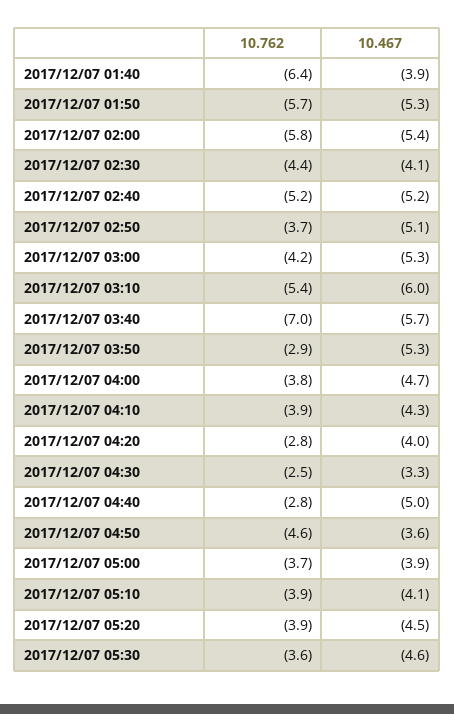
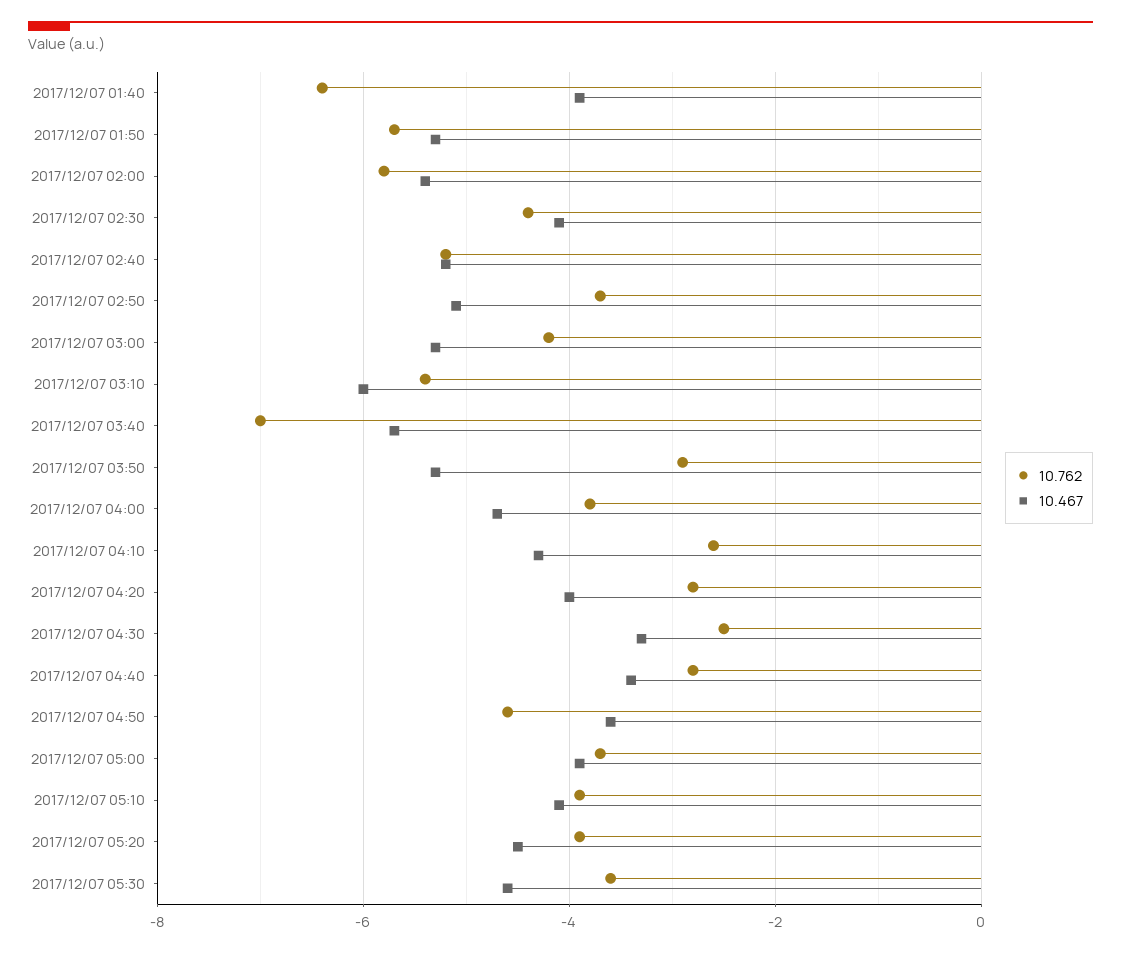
  {
    "10.762": {
      "2017/12/07 01:40": -6.4,
      "2017/12/07 01:50": -5.7,
      "2017/12/07 02:00": -5.8,
      "2017/12/07 02:30": -4.4,
      "2017/12/07 02:40": -5.2,
      "2017/12/07 02:50": -3.7,
      "2017/12/07 03:00": -4.2,
      "2017/12/07 03:10": -5.4,
      "2017/12/07 03:40": -7,
      "2017/12/07 03:50": -2.9,
      "2017/12/07 04:00": -3.8,
-     "2017/12/07 04:10": -3.9,
+     "2017/12/07 04:10": -2.5,
      "2017/12/07 04:20": -2.8,
      "2017/12/07 04:30": -2.5,
      "2017/12/07 04:40": -2.8,
      "2017/12/07 04:50": -4.6,
      "2017/12/07 05:00": -3.7,
      "2017/12/07 05:10": -3.9,
      "2017/12/07 05:20": -3.9,
      "2017/12/07 05:30": -3.6
    },
    "10.467": {
      "2017/12/07 01:40": -3.9,
      "2017/12/07 01:50": -5.3,
      "2017/12/07 02:00": -5.4,
      "2017/12/07 02:30": -4.1,
      "2017/12/07 02:40": -5.2,
      "2017/12/07 02:50": -5.1,
      "2017/12/07 03:00": -5.3,
      "2017/12/07 03:10": -6,
      "2017/12/07 03:40": -5.7,
      "2017/12/07 03:50": -5.3,
      "2017/12/07 04:00": -4.7,
      "2017/12/07 04:10": -4.3,
      "2017/12/07 04:20": -4,
      "2017/12/07 04:30": -3.3,
-     "2017/12/07 04:40": -5,
+     "2017/12/07 04:40": -3.5,
      "2017/12/07 04:50": -3.6,
      "2017/12/07 05:00": -3.9,
      "2017/12/07 05:10": -4.1,
      "2017/12/07 05:20": -4.5,
      "2017/12/07 05:30": -4.6
    }
  }

